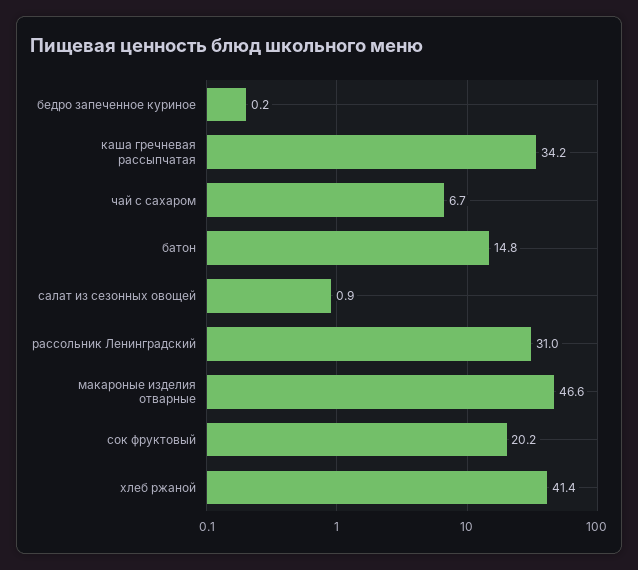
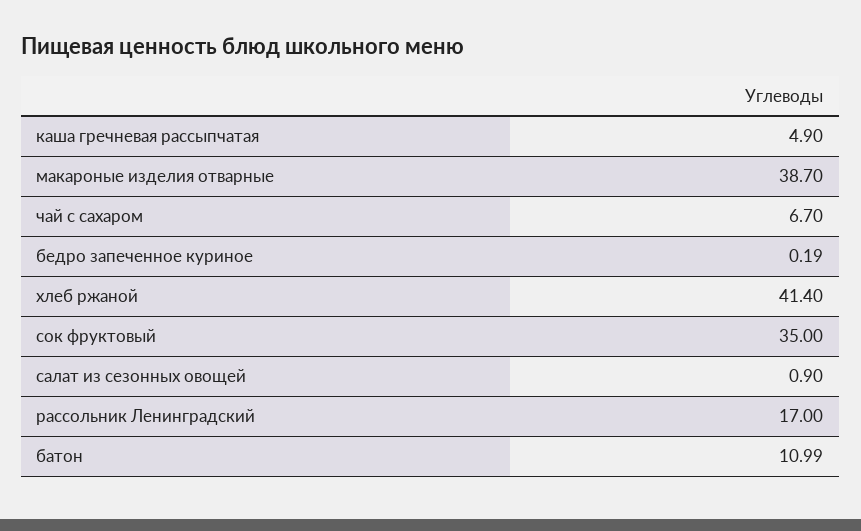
  {
    "бедро запеченное куриное": 0.19,
-   "каша гречневая рассыпчатая": 34.2,
+   "каша гречневая рассыпчатая": 4.9,
    "чай с сахаром": 6.7,
-   "батон": 14.8,
+   "батон": 10.99,
    "салат из сезонных овощей": 0.9,
-   "рассольник Ленинградский": 31,
+   "рассольник Ленинградский": 17,
-   "макароные изделия отварные": 46.6,
+   "макароные изделия отварные": 38.7,
-   "сок фруктовый": 20.2,
+   "сок фруктовый": 35,
    "хлеб ржаной": 41.4
  }

